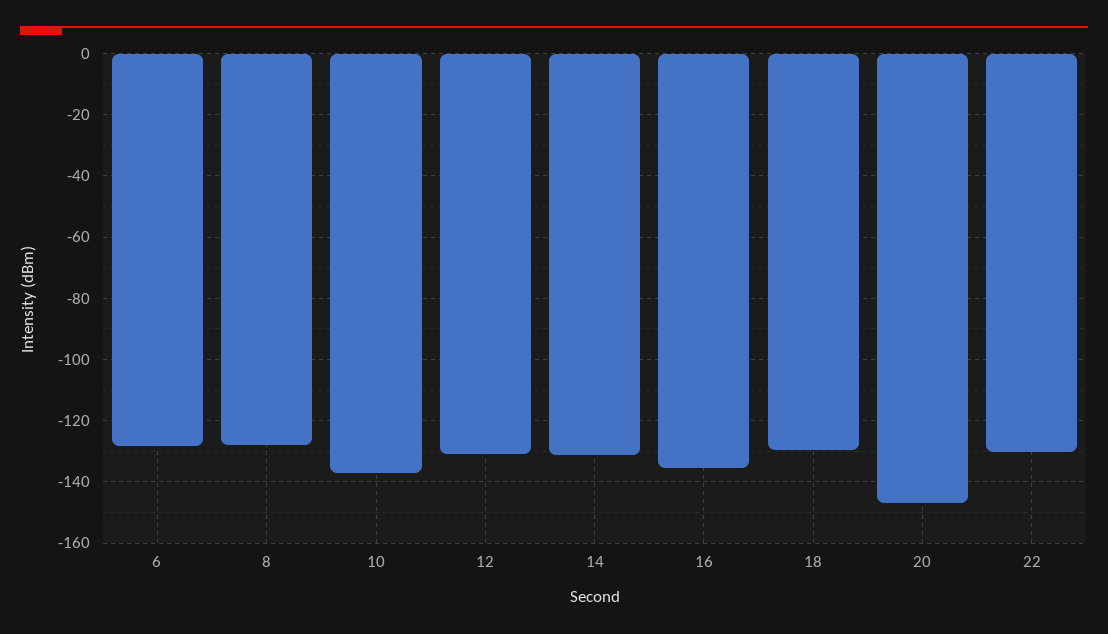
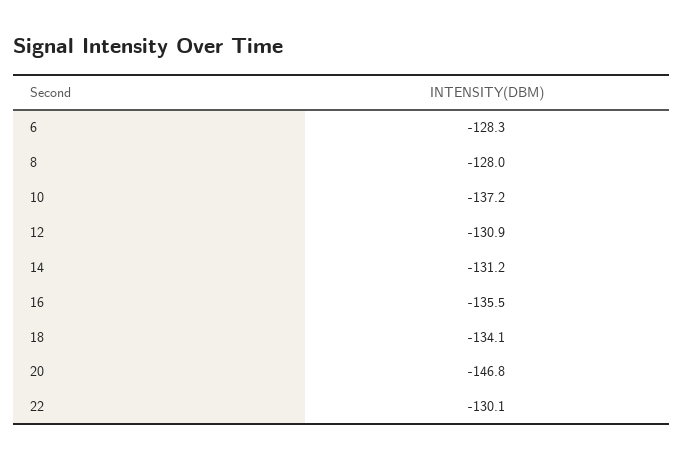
  {
    "6": -128.3,
    "8": -128,
    "10": -137.2,
    "12": -130.9,
    "14": -131.2,
    "16": -135.5,
-   "18": -130,
+   "18": -134.1,
    "20": -146.8,
    "22": -130.1
  }

